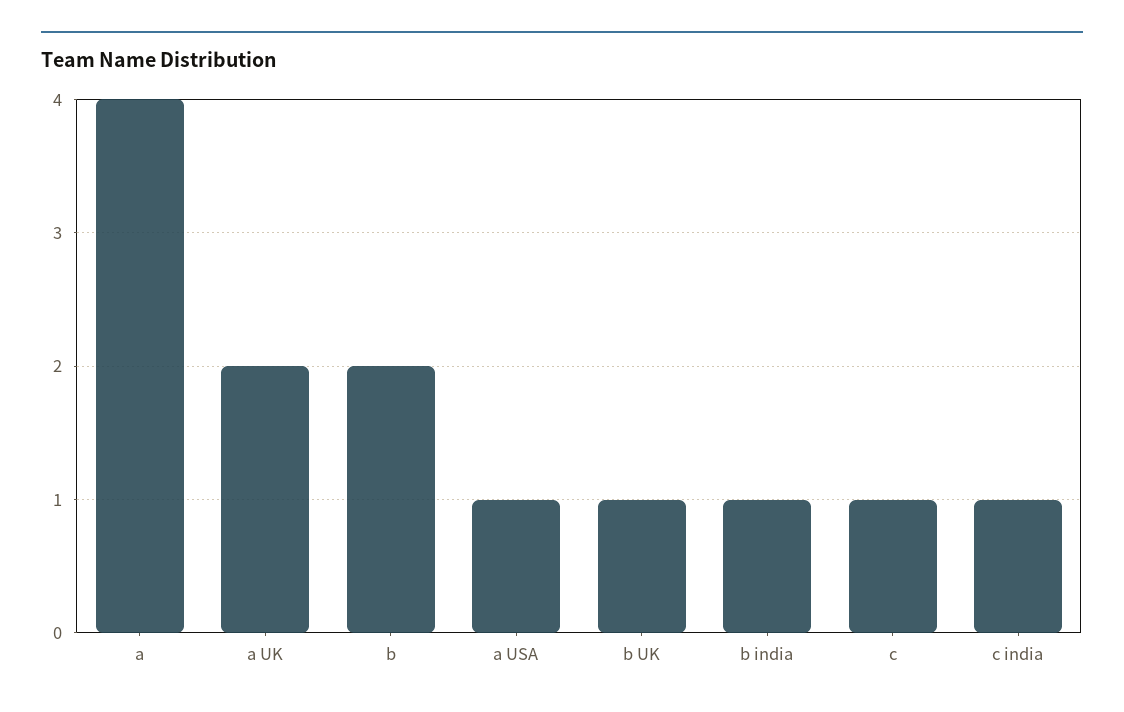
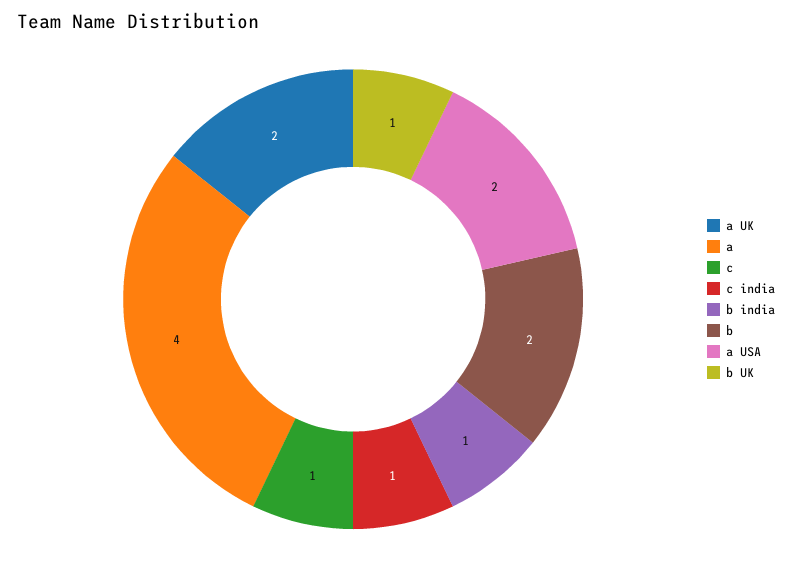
  {
    "a": 4,
    "a UK": 2,
    "b": 2,
-   "a USA": 1,
+   "a USA": 2,
    "b UK": 1,
    "b india": 1,
    "c": 1,
    "c india": 1
  }

